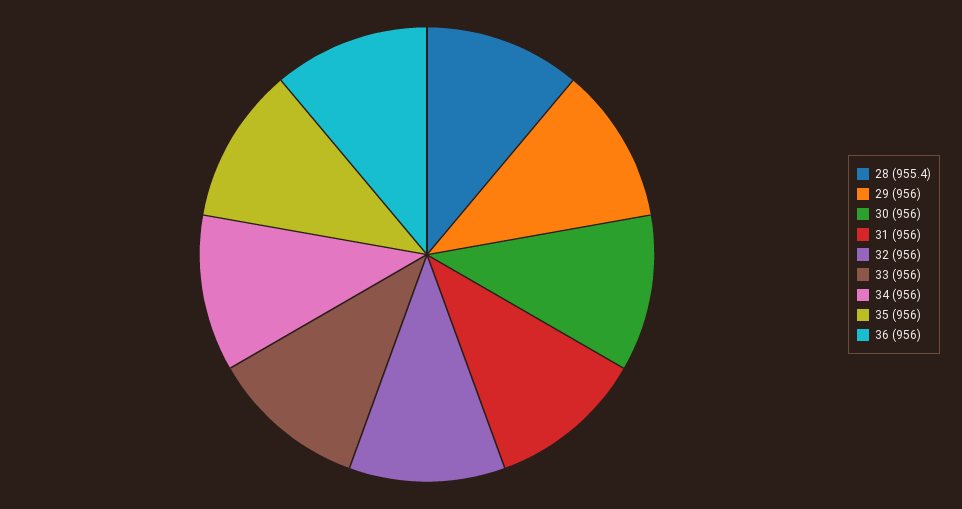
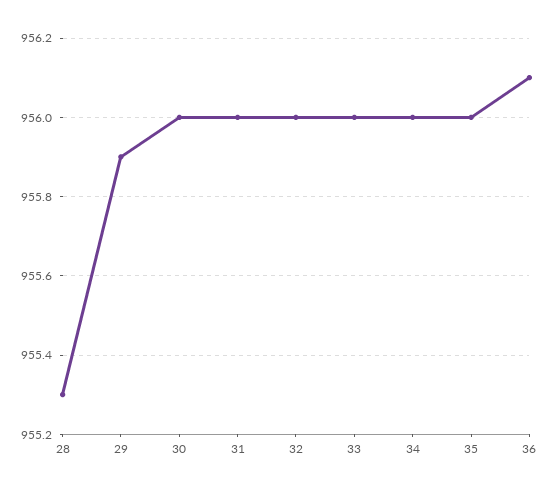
  {
-   "28": 955.4,
+   "28": 955.3,
-   "29": 956,
+   "29": 955.9,
    "30": 956,
    "31": 956,
    "32": 956,
    "33": 956,
    "34": 956,
    "35": 956,
-   "36": 956
+   "36": 956.1
  }

